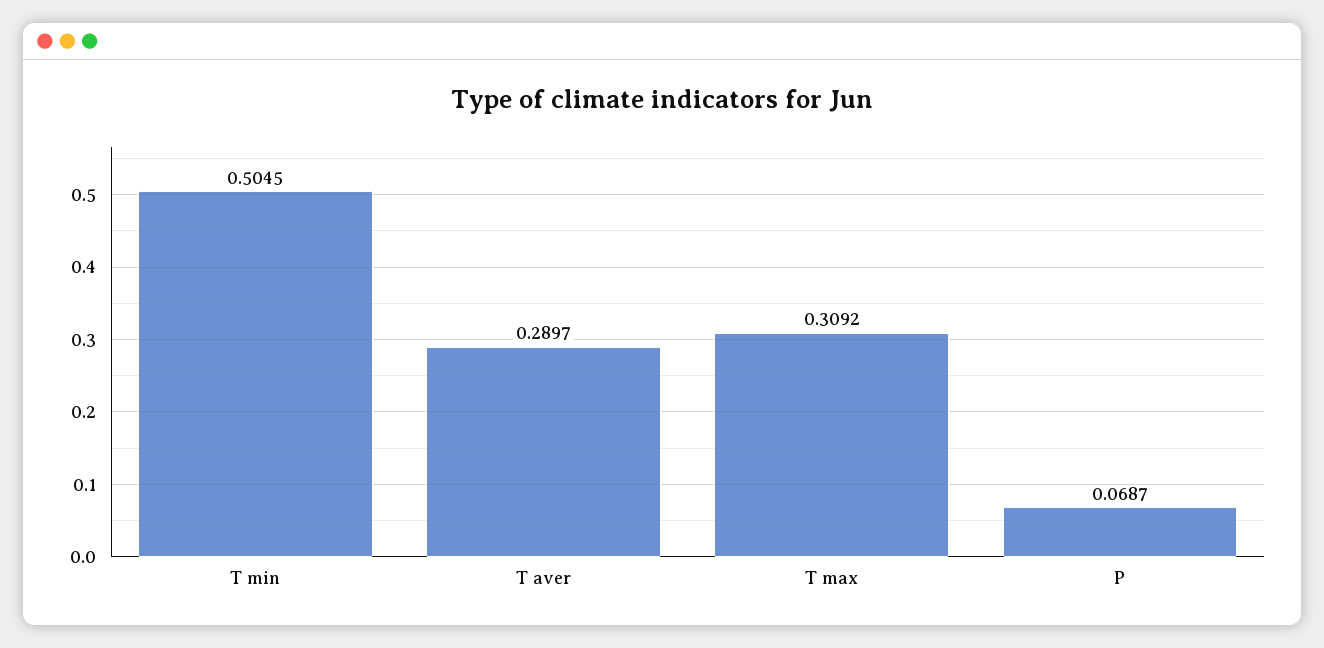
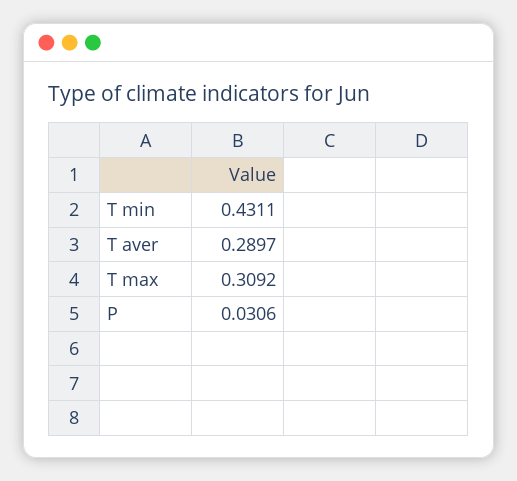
  {
-   "T min": 0.5045,
+   "T min": 0.4311,
    "T aver": 0.2897,
    "T max": 0.3092,
-   "P": 0.0687
+   "P": 0.0306
  }

